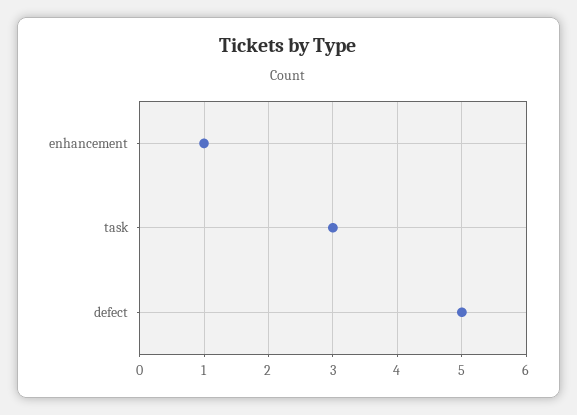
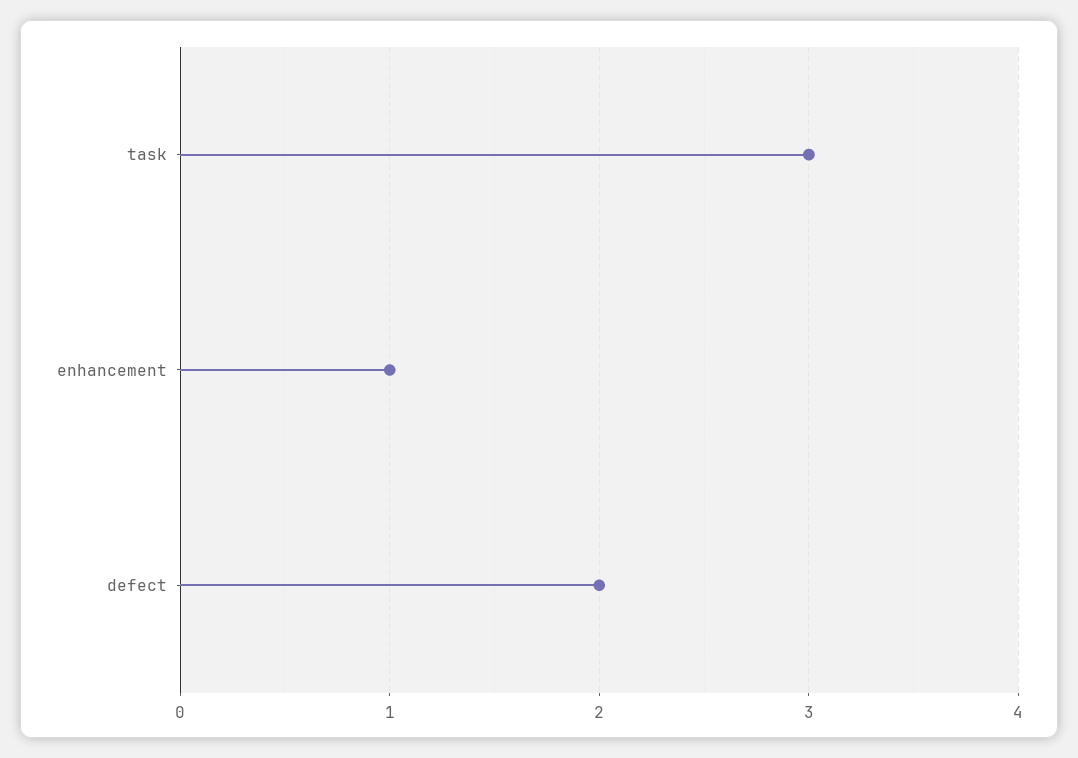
  {
    "enhancement": 1,
    "task": 3,
-   "defect": 5
+   "defect": 2
  }

